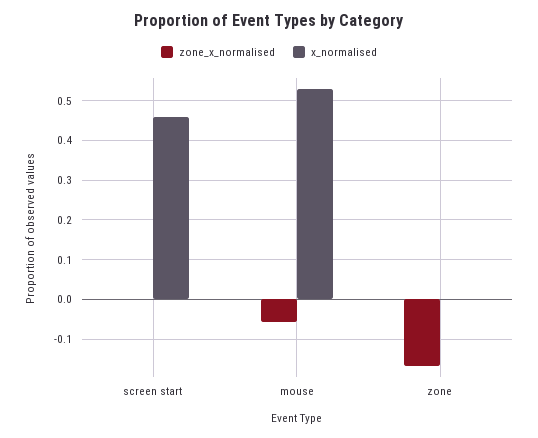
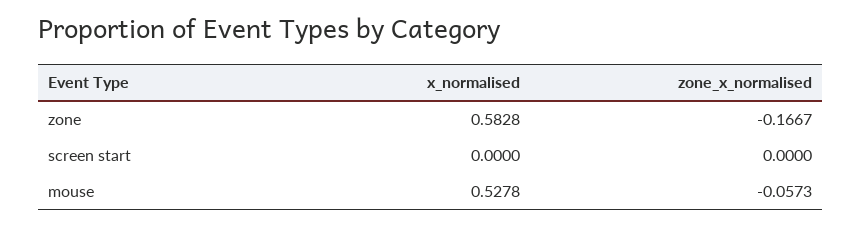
  {
    "zone_x_normalised": {
      "screen start": 0,
      "mouse": -0.0573,
      "zone": -0.1667
    },
    "x_normalised": {
-     "screen start": 0.46,
+     "screen start": 0,
      "mouse": 0.5278,
-     "zone": 0
+     "zone": 0.5828
    }
  }

